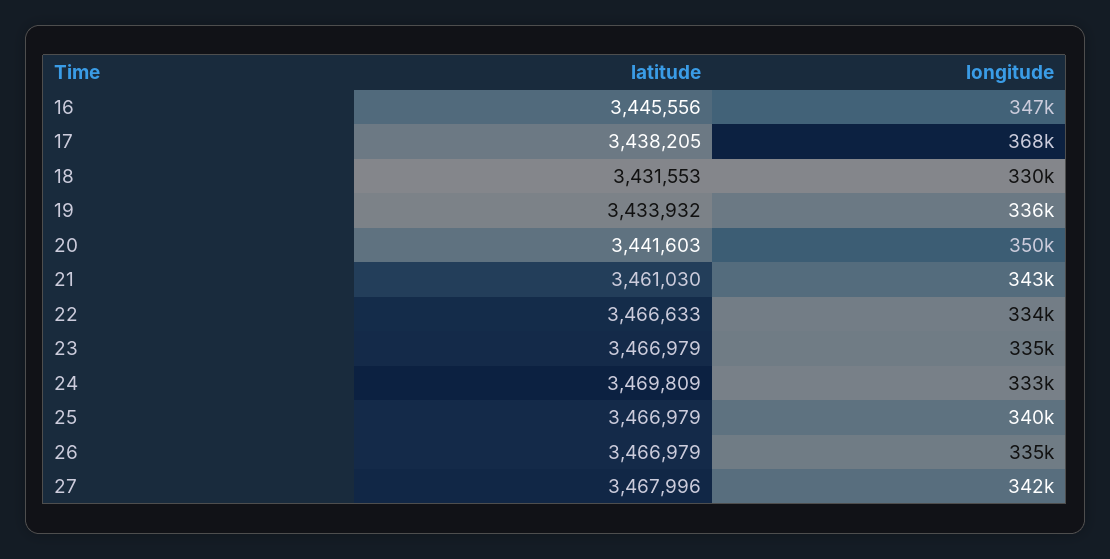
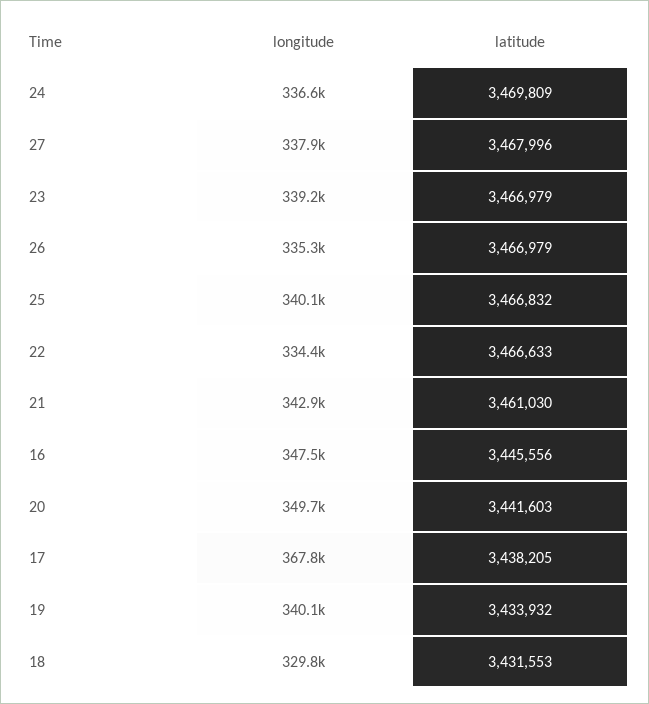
  {
    "latitude": {
      "16": 3445556,
      "17": 3438205,
      "18": 3431553,
      "19": 3433932,
      "20": 3441603,
      "21": 3461030,
      "22": 3466633,
      "23": 3466979,
      "24": 3469809,
-     "25": 3466979,
+     "25": 3466832,
      "26": 3466979,
      "27": 3467996
    },
    "longitude": {
      "16": 347500,
      "17": 367800,
      "18": 329800,
-     "19": 336000,
+     "19": 340100,
      "20": 349700,
      "21": 342900,
      "22": 334400,
-     "23": 335000,
+     "23": 339200,
-     "24": 333000,
+     "24": 336600,
      "25": 340100,
      "26": 335300,
-     "27": 342000
+     "27": 337900
    }
  }

